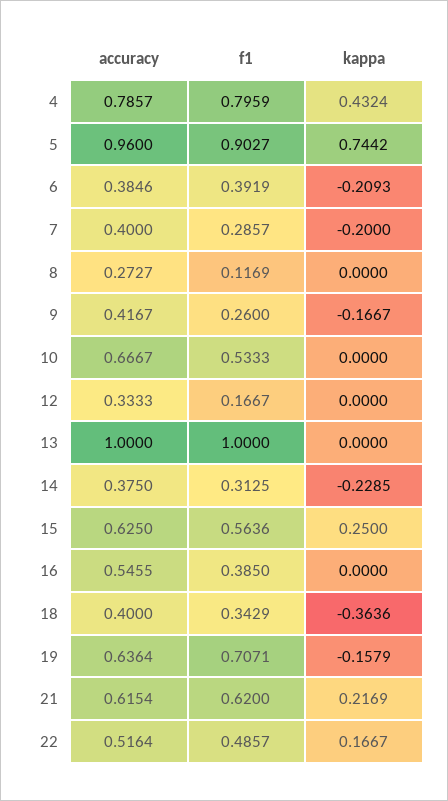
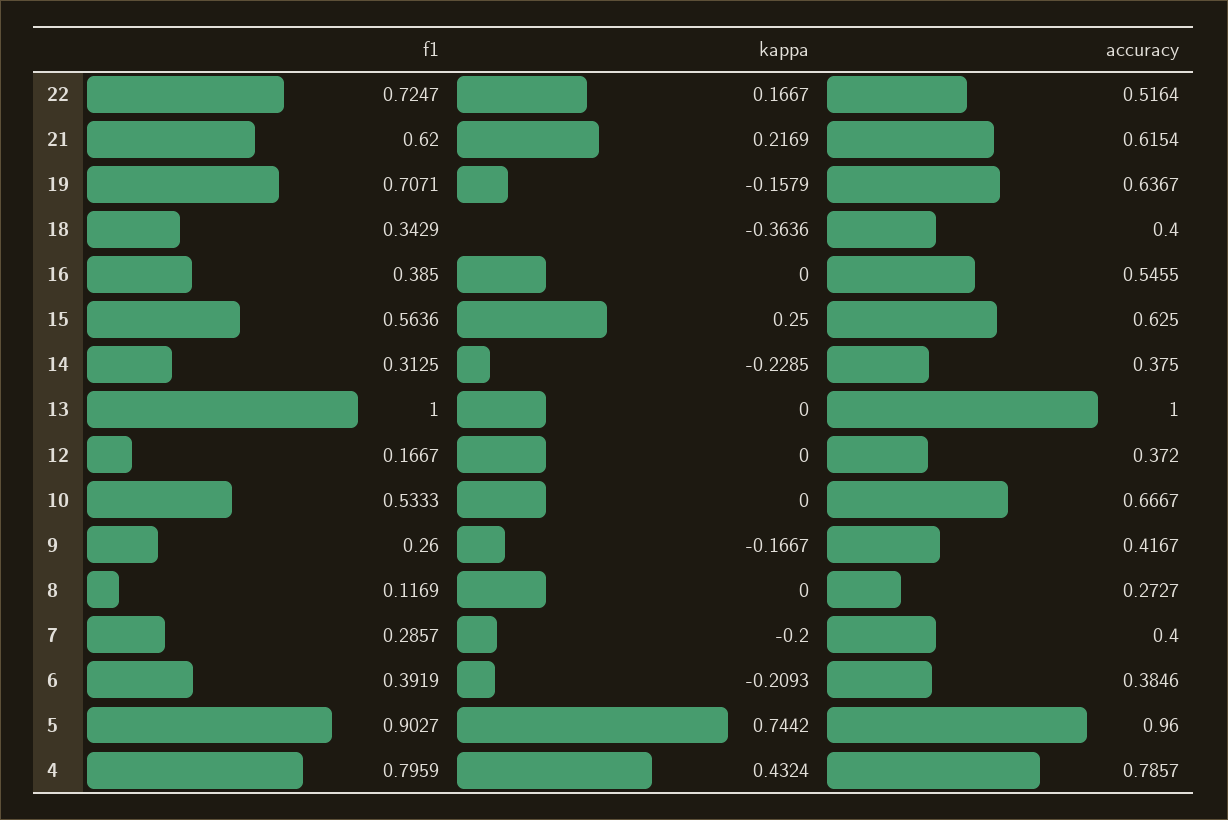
  {
    "accuracy": {
      "4": 0.7857,
      "5": 0.96,
      "6": 0.3846,
      "7": 0.4,
      "8": 0.2727,
      "9": 0.4167,
      "10": 0.6667,
-     "12": 0.3333,
+     "12": 0.372,
      "13": 1,
      "14": 0.375,
      "15": 0.625,
      "16": 0.5455,
      "18": 0.4,
-     "19": 0.6364,
+     "19": 0.6367,
      "21": 0.6154,
      "22": 0.5164
    },
    "f1": {
      "4": 0.7959,
      "5": 0.9027,
      "6": 0.3919,
      "7": 0.2857,
      "8": 0.1169,
      "9": 0.26,
      "10": 0.5333,
      "12": 0.1667,
      "13": 1,
      "14": 0.3125,
      "15": 0.5636,
      "16": 0.385,
      "18": 0.3429,
      "19": 0.7071,
      "21": 0.62,
-     "22": 0.4857
+     "22": 0.7247
    },
    "kappa": {
      "4": 0.4324,
      "5": 0.7442,
      "6": -0.2093,
      "7": -0.2,
      "8": 0,
      "9": -0.1667,
      "10": 0,
      "12": 0,
      "13": 0,
      "14": -0.2285,
      "15": 0.25,
      "16": 0,
      "18": -0.3636,
      "19": -0.1579,
      "21": 0.2169,
      "22": 0.1667
    }
  }

